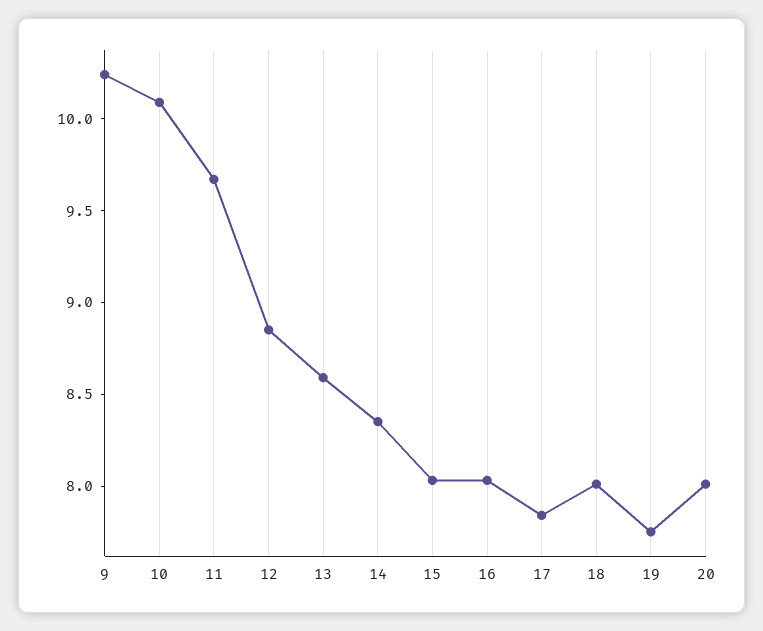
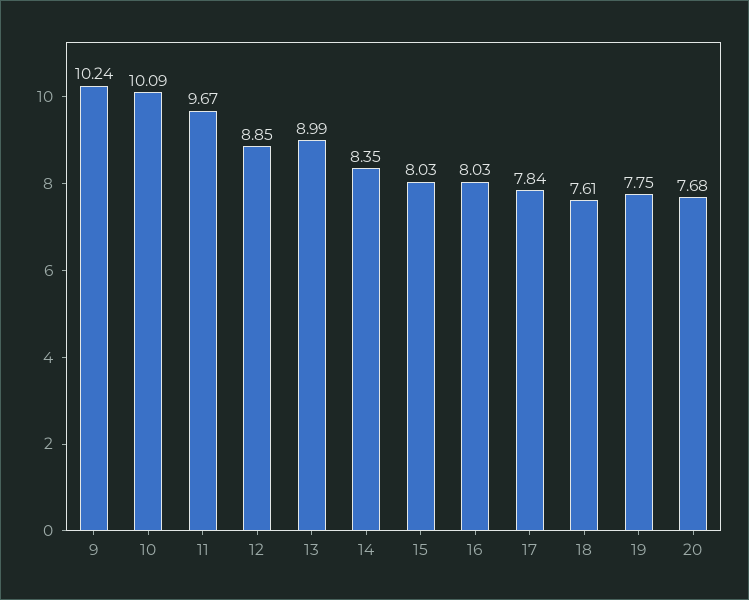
  {
    "9": 10.24,
    "10": 10.09,
    "11": 9.67,
    "12": 8.85,
-   "13": 8.6,
+   "13": 8.99,
    "14": 8.35,
    "15": 8.03,
    "16": 8.03,
    "17": 7.84,
-   "18": 8,
+   "18": 7.61,
    "19": 7.75,
-   "20": 8
+   "20": 7.68
  }

